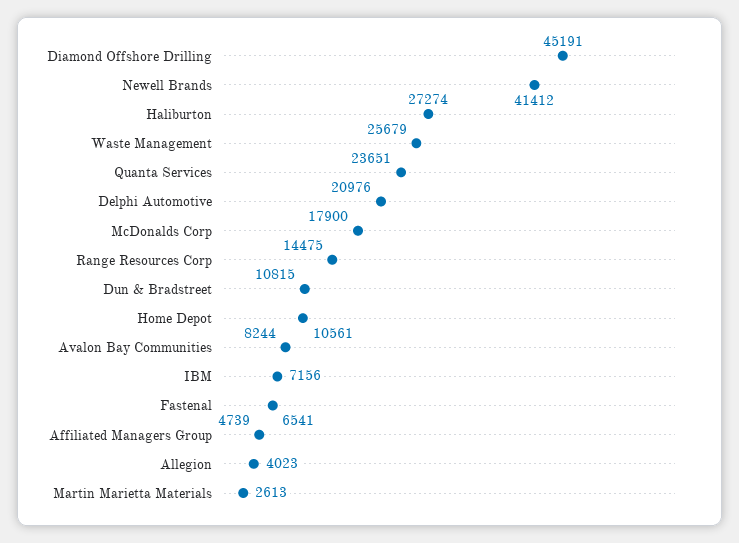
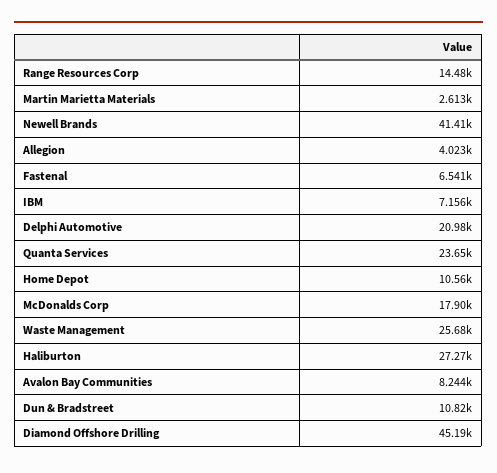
  {
    "Diamond Offshore Drilling": 45191,
    "Newell Brands": 41412,
    "Haliburton": 27274,
    "Waste Management": 25679,
    "Quanta Services": 23651,
    "Delphi Automotive": 20976,
    "McDonalds Corp": 17900,
    "Range Resources Corp": 14475,
    "Dun & Bradstreet": 10815,
    "Home Depot": 10561,
    "Avalon Bay Communities": 8244,
    "IBM": 7156,
    "Fastenal": 6541,
-   "Affiliated Managers Group": 4739,
    "Allegion": 4023,
    "Martin Marietta Materials": 2613
  }

